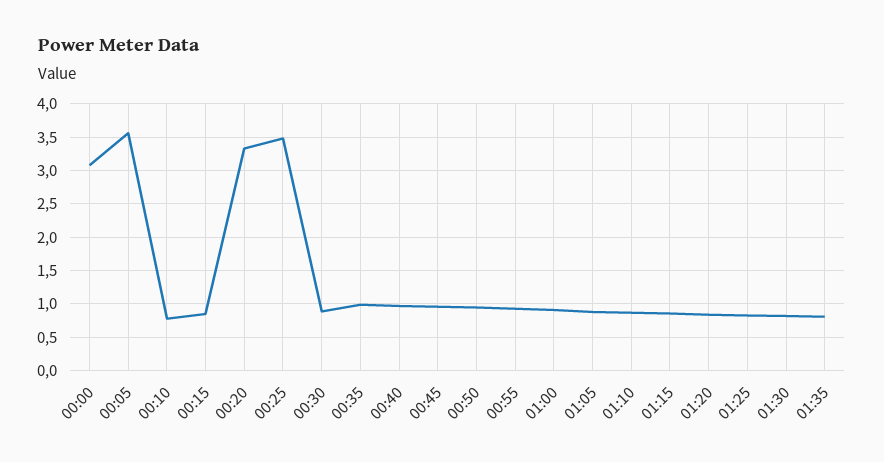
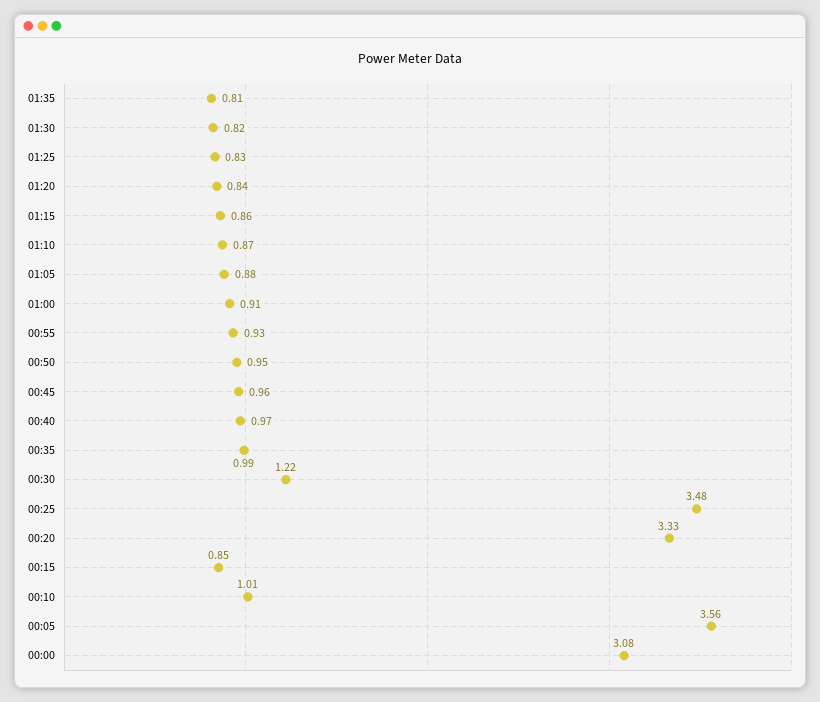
  {
    "00:00": 3.08,
    "00:05": 3.56,
-   "00:10": 0.8,
+   "00:10": 1.01,
    "00:15": 0.85,
    "00:20": 3.33,
    "00:25": 3.48,
-   "00:30": 0.9,
+   "00:30": 1.22,
    "00:35": 0.99,
    "00:40": 0.97,
    "00:45": 0.96,
    "00:50": 0.95,
    "00:55": 0.93,
    "01:00": 0.91,
    "01:05": 0.88,
    "01:10": 0.87,
    "01:15": 0.86,
    "01:20": 0.84,
    "01:25": 0.83,
    "01:30": 0.82,
    "01:35": 0.81
  }

